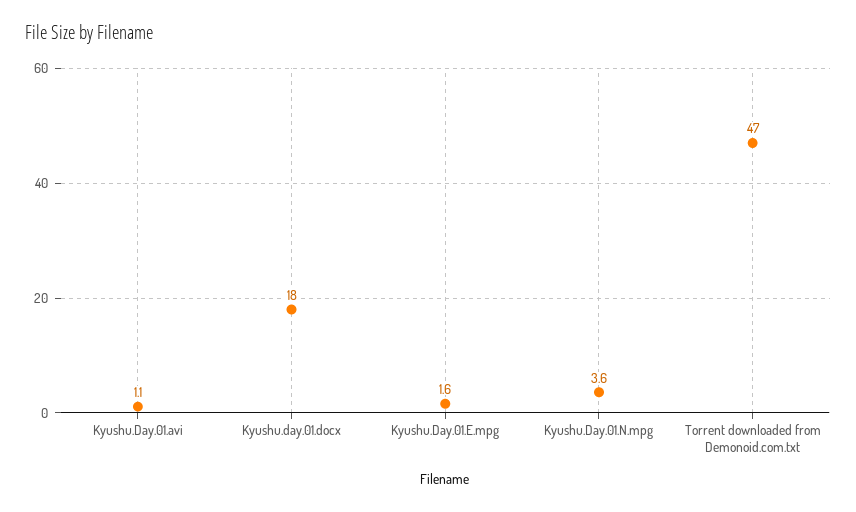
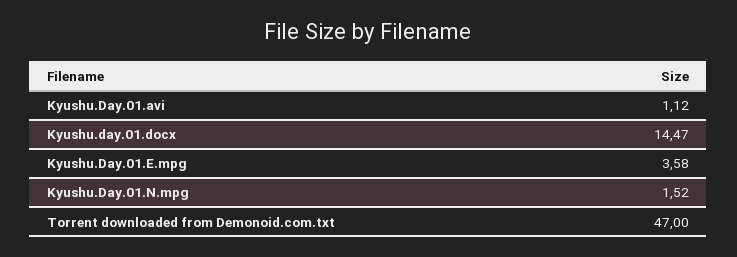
  {
    "Kyushu.Day.01.avi": 1.12,
-   "Kyushu.day.01.docx": 18,
+   "Kyushu.day.01.docx": 14.47,
-   "Kyushu.Day.01.E.mpg": 1.6,
+   "Kyushu.Day.01.E.mpg": 3.58,
-   "Kyushu.Day.01.N.mpg": 3.6,
+   "Kyushu.Day.01.N.mpg": 1.52,
    "Torrent downloaded from Demonoid.com.txt": 47
  }

